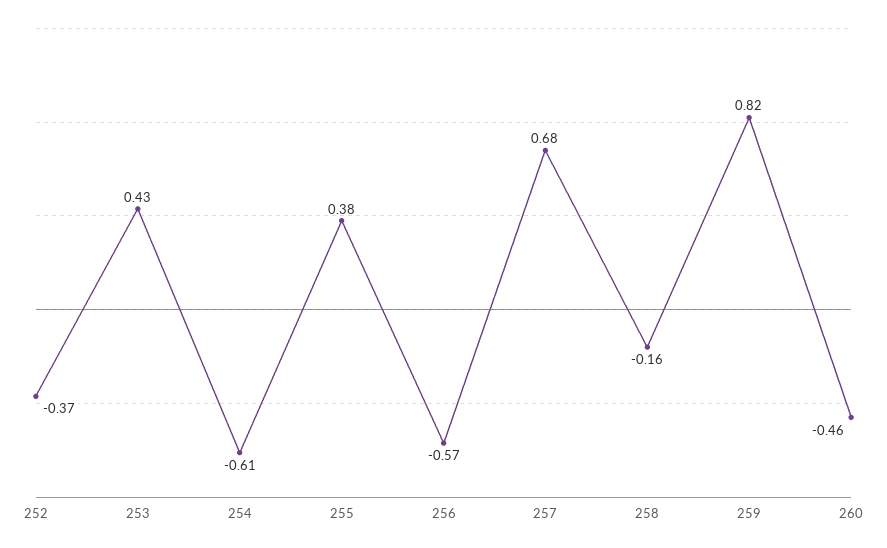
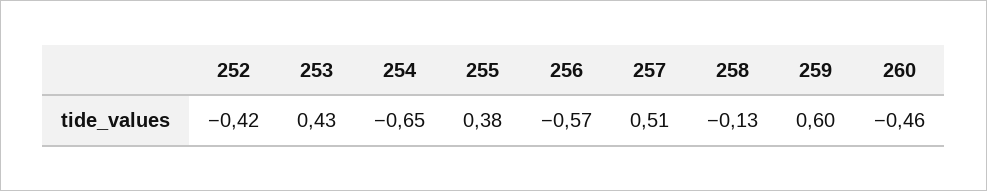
  {
-   "252": -0.37,
+   "252": -0.42,
    "253": 0.43,
-   "254": -0.61,
+   "254": -0.65,
    "255": 0.38,
    "256": -0.57,
-   "257": 0.68,
+   "257": 0.51,
-   "258": -0.16,
+   "258": -0.13,
-   "259": 0.82,
+   "259": 0.6,
    "260": -0.46
  }

